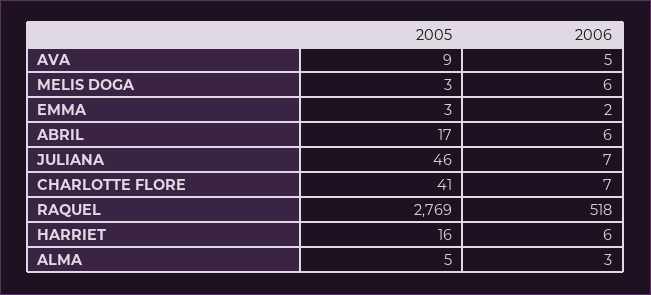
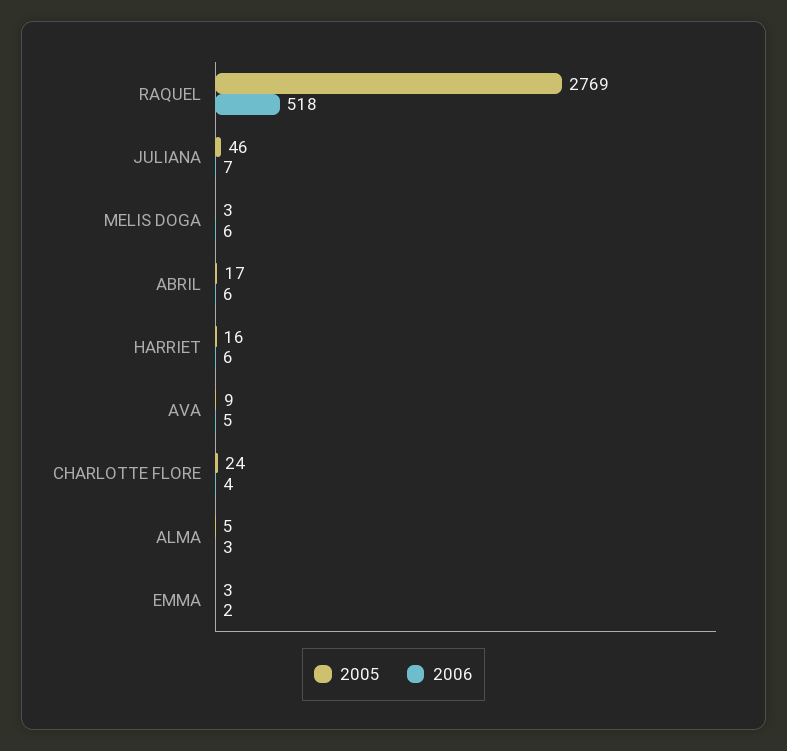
  {
    "2005": {
      "AVA": 9,
      "MELIS DOGA": 3,
      "EMMA": 3,
      "ABRIL": 17,
      "JULIANA": 46,
-     "CHARLOTTE FLORE": 41,
+     "CHARLOTTE FLORE": 24,
      "RAQUEL": 2769,
      "HARRIET": 16,
      "ALMA": 5
    },
    "2006": {
      "AVA": 5,
      "MELIS DOGA": 6,
      "EMMA": 2,
      "ABRIL": 6,
      "JULIANA": 7,
-     "CHARLOTTE FLORE": 7,
+     "CHARLOTTE FLORE": 4,
      "RAQUEL": 518,
      "HARRIET": 6,
      "ALMA": 3
    }
  }

